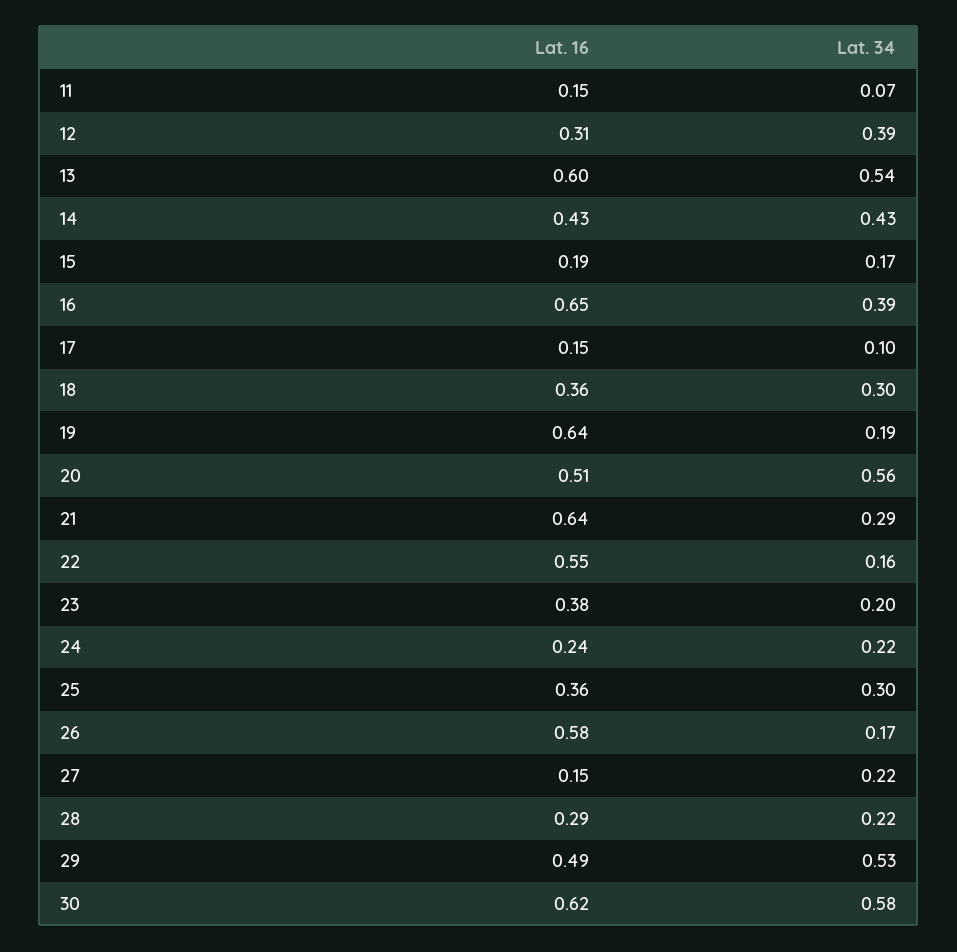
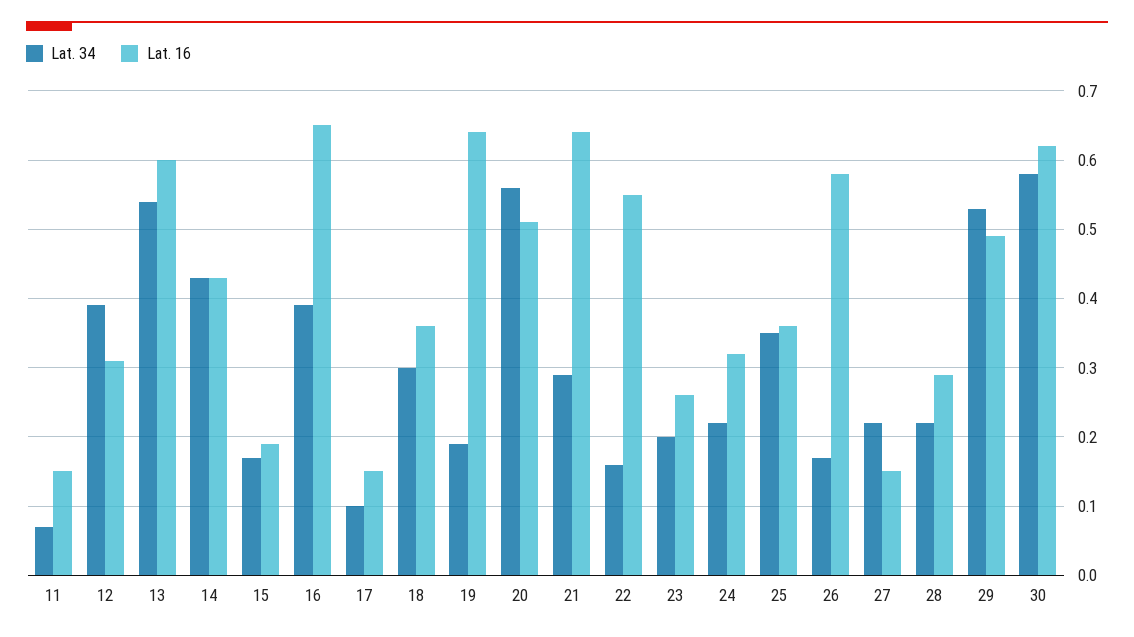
  {
    "Lat. 16": {
      "11": 0.15,
      "12": 0.31,
      "13": 0.6,
      "14": 0.43,
      "15": 0.19,
      "16": 0.65,
      "17": 0.15,
      "18": 0.36,
      "19": 0.64,
      "20": 0.51,
      "21": 0.64,
      "22": 0.55,
-     "23": 0.38,
+     "23": 0.26,
-     "24": 0.24,
+     "24": 0.32,
      "25": 0.36,
      "26": 0.58,
      "27": 0.15,
      "28": 0.29,
      "29": 0.49,
      "30": 0.62
    },
    "Lat. 34": {
      "11": 0.07,
      "12": 0.39,
      "13": 0.54,
      "14": 0.43,
      "15": 0.17,
      "16": 0.39,
      "17": 0.1,
      "18": 0.3,
      "19": 0.19,
      "20": 0.56,
      "21": 0.29,
      "22": 0.16,
      "23": 0.2,
      "24": 0.22,
-     "25": 0.3,
+     "25": 0.35,
      "26": 0.17,
      "27": 0.22,
      "28": 0.22,
      "29": 0.53,
      "30": 0.58
    }
  }

